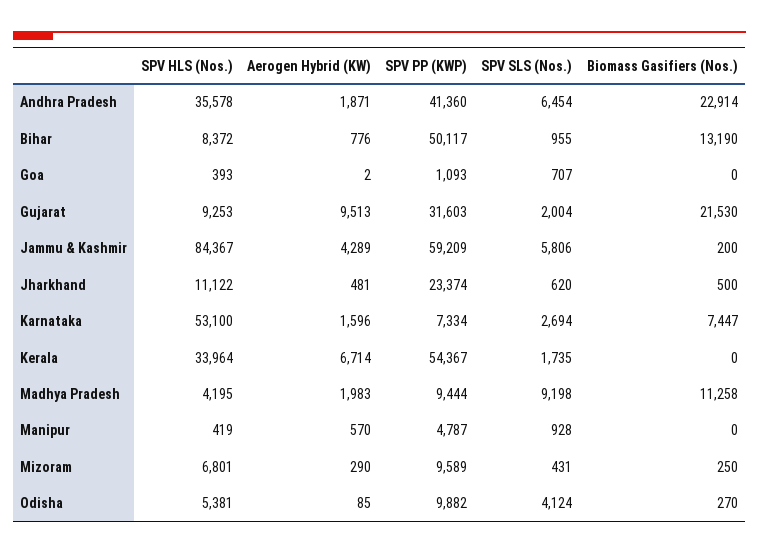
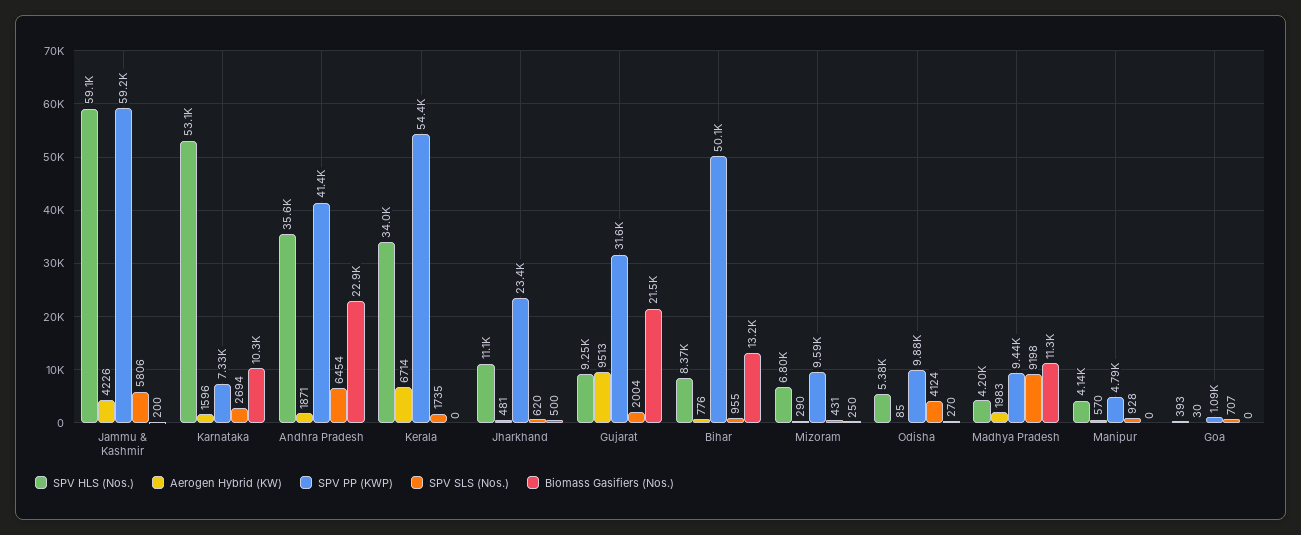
  {
    "SPV HLS (Nos.)": {
      "Andhra Pradesh": 35578,
      "Bihar": 8372,
      "Goa": 393,
      "Gujarat": 9253,
-     "Jammu & Kashmir": 84367,
+     "Jammu & Kashmir": 59100,
      "Jharkhand": 11122,
      "Karnataka": 53100,
      "Kerala": 33964,
      "Madhya Pradesh": 4195,
-     "Manipur": 419,
+     "Manipur": 4140,
      "Mizoram": 6801,
      "Odisha": 5381
    },
    "Aerogen Hybrid (KW)": {
      "Andhra Pradesh": 1871,
      "Bihar": 776,
-     "Goa": 2,
+     "Goa": 30,
      "Gujarat": 9513,
-     "Jammu & Kashmir": 4289,
+     "Jammu & Kashmir": 4226,
      "Jharkhand": 481,
      "Karnataka": 1596,
      "Kerala": 6714,
      "Madhya Pradesh": 1983,
      "Manipur": 570,
      "Mizoram": 290,
      "Odisha": 85
    },
    "SPV PP (KWP)": {
      "Andhra Pradesh": 41360,
      "Bihar": 50117,
      "Goa": 1093,
      "Gujarat": 31603,
      "Jammu & Kashmir": 59209,
      "Jharkhand": 23374,
      "Karnataka": 7334,
      "Kerala": 54367,
      "Madhya Pradesh": 9444,
      "Manipur": 4787,
      "Mizoram": 9589,
      "Odisha": 9882
    },
    "SPV SLS (Nos.)": {
      "Andhra Pradesh": 6454,
      "Bihar": 955,
      "Goa": 707,
      "Gujarat": 2004,
      "Jammu & Kashmir": 5806,
      "Jharkhand": 620,
      "Karnataka": 2694,
      "Kerala": 1735,
      "Madhya Pradesh": 9198,
      "Manipur": 928,
      "Mizoram": 431,
      "Odisha": 4124
    },
    "Biomass Gasifiers (Nos.)": {
      "Andhra Pradesh": 22914,
      "Bihar": 13190,
      "Goa": 0,
      "Gujarat": 21530,
      "Jammu & Kashmir": 200,
      "Jharkhand": 500,
-     "Karnataka": 7447,
+     "Karnataka": 10300,
      "Kerala": 0,
      "Madhya Pradesh": 11258,
      "Manipur": 0,
      "Mizoram": 250,
      "Odisha": 270
    }
  }

